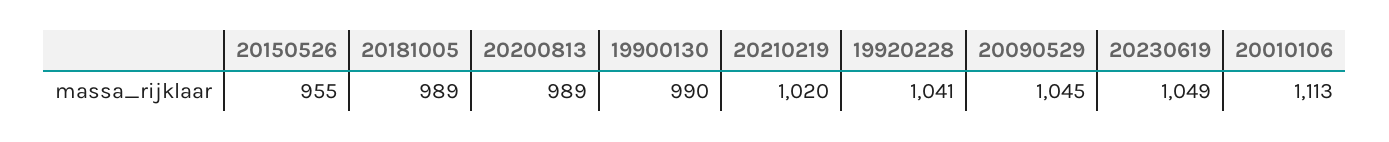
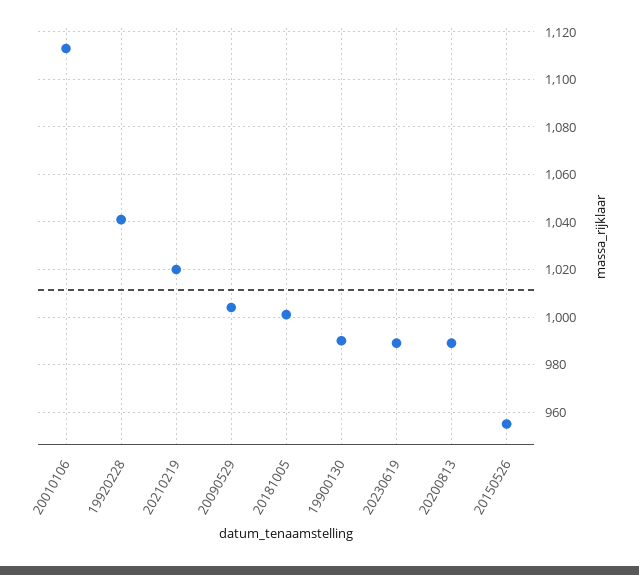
  {
    "20150526": 955,
-   "20181005": 989,
+   "20181005": 1000,
    "20200813": 989,
    "19900130": 990,
    "20210219": 1020,
    "19920228": 1041,
-   "20090529": 1045,
+   "20090529": 1005,
-   "20230619": 1049,
+   "20230619": 990,
    "20010106": 1113
  }

